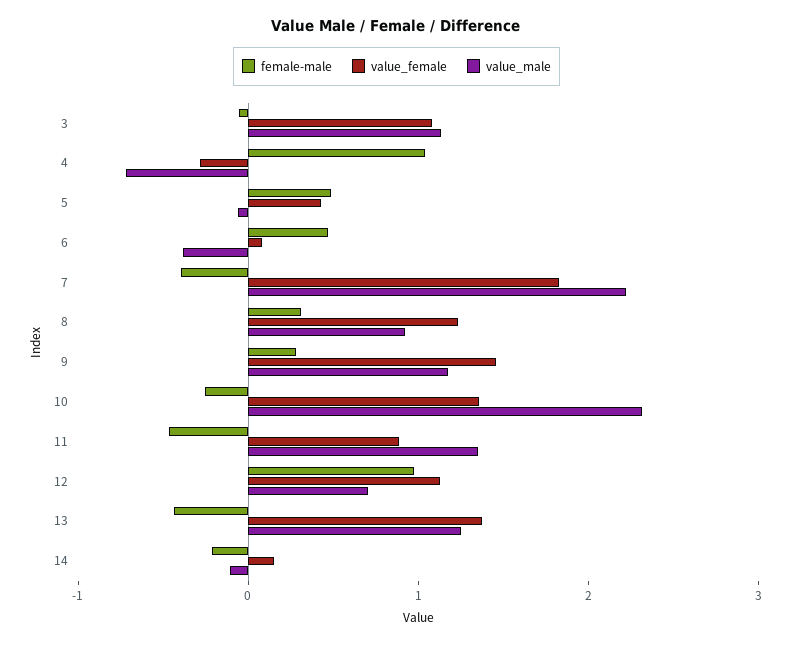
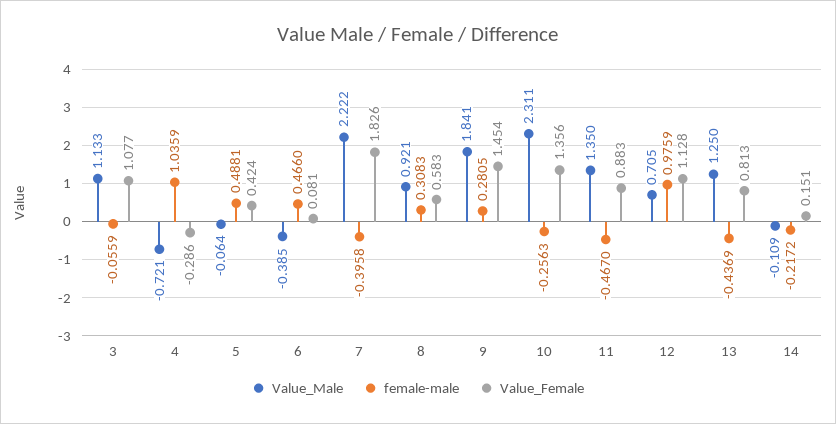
  {
    "female-male": {
      "3": -0.0559,
      "4": 1.0359,
      "5": 0.4881,
      "6": 0.466,
      "7": -0.3958,
      "8": 0.3083,
      "9": 0.2805,
      "10": -0.2563,
      "11": -0.467,
      "12": 0.9759,
      "13": -0.4369,
      "14": -0.2172
    },
    "value_female": {
      "3": 1.077,
      "4": -0.286,
      "5": 0.424,
      "6": 0.081,
      "7": 1.826,
-     "8": 1.2,
+     "8": 0.583,
      "9": 1.454,
      "10": 1.356,
      "11": 0.883,
      "12": 1.128,
-     "13": 1.4,
+     "13": 0.813,
      "14": 0.151
    },
    "value_male": {
      "3": 1.133,
      "4": -0.721,
      "5": -0.064,
      "6": -0.385,
      "7": 2.222,
      "8": 0.921,
-     "9": 1.2,
+     "9": 1.841,
      "10": 2.311,
      "11": 1.35,
      "12": 0.705,
      "13": 1.25,
      "14": -0.109
    }
  }

